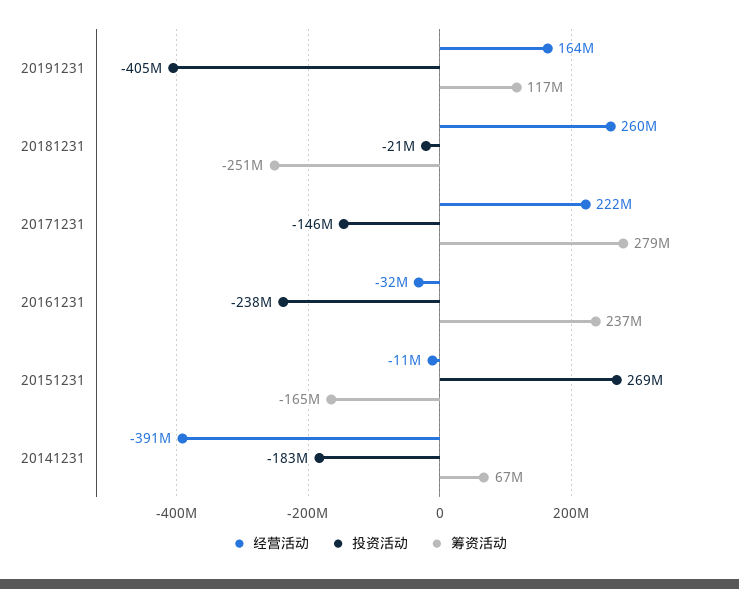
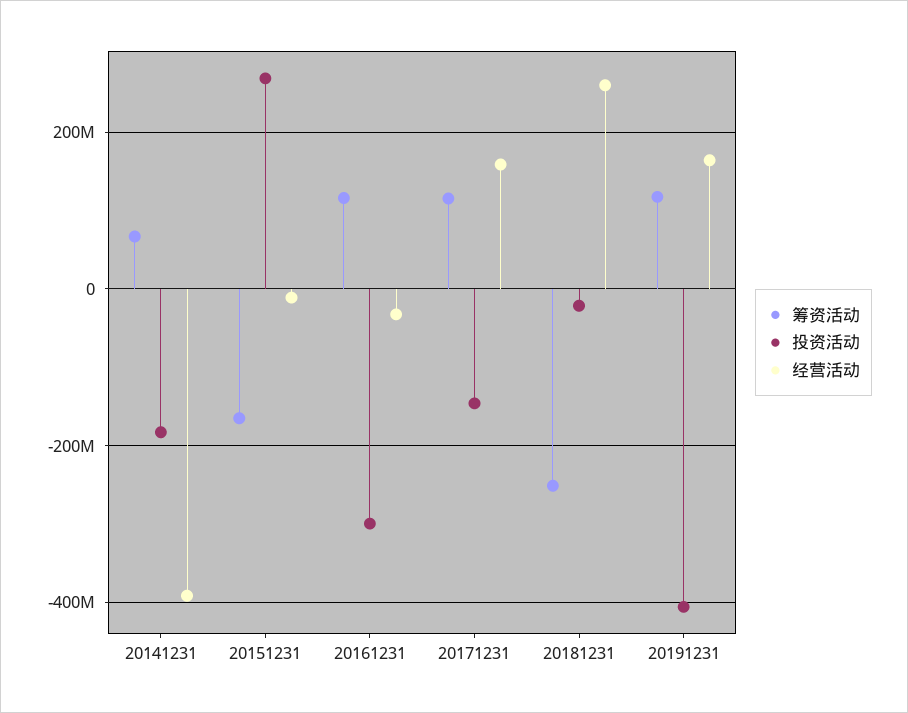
  {
    "经营活动": {
      "20191231": 164000000,
      "20181231": 260000000,
-     "20171231": 222000000,
+     "20171231": 160000000,
      "20161231": -32000000,
      "20151231": -11000000,
      "20141231": -391000000
    },
    "投资活动": {
      "20191231": -405000000,
      "20181231": -21000000,
      "20171231": -146000000,
-     "20161231": -238000000,
+     "20161231": -300000000,
      "20151231": 269000000,
      "20141231": -183000000
    },
    "筹资活动": {
      "20191231": 117000000,
      "20181231": -251000000,
-     "20171231": 279000000,
+     "20171231": 120000000,
-     "20161231": 237000000,
+     "20161231": 120000000,
      "20151231": -165000000,
      "20141231": 67000000
    }
  }

